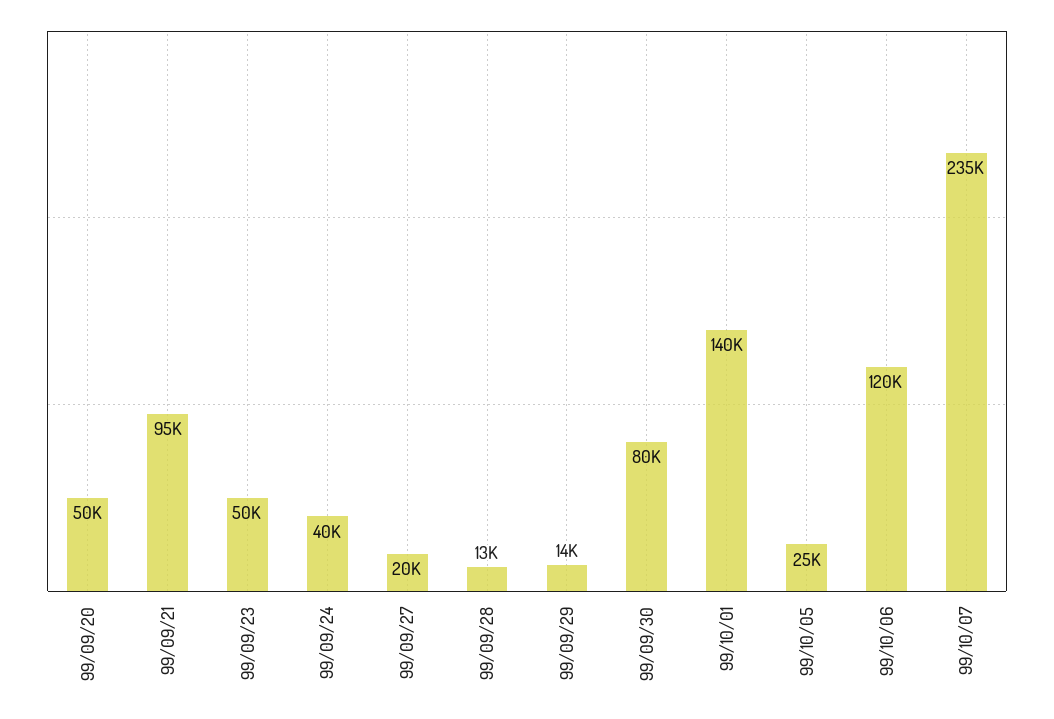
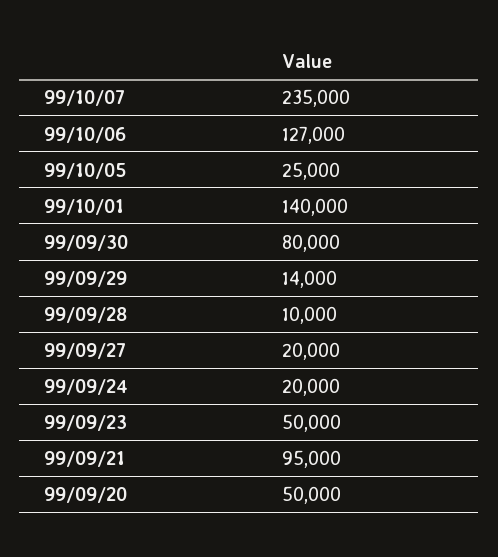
  {
    "99/09/20": 50000,
    "99/09/21": 95000,
    "99/09/23": 50000,
-   "99/09/24": 40000,
+   "99/09/24": 20000,
    "99/09/27": 20000,
-   "99/09/28": 13000,
+   "99/09/28": 10000,
    "99/09/29": 14000,
    "99/09/30": 80000,
    "99/10/01": 140000,
    "99/10/05": 25000,
-   "99/10/06": 120000,
+   "99/10/06": 127000,
    "99/10/07": 235000
  }

